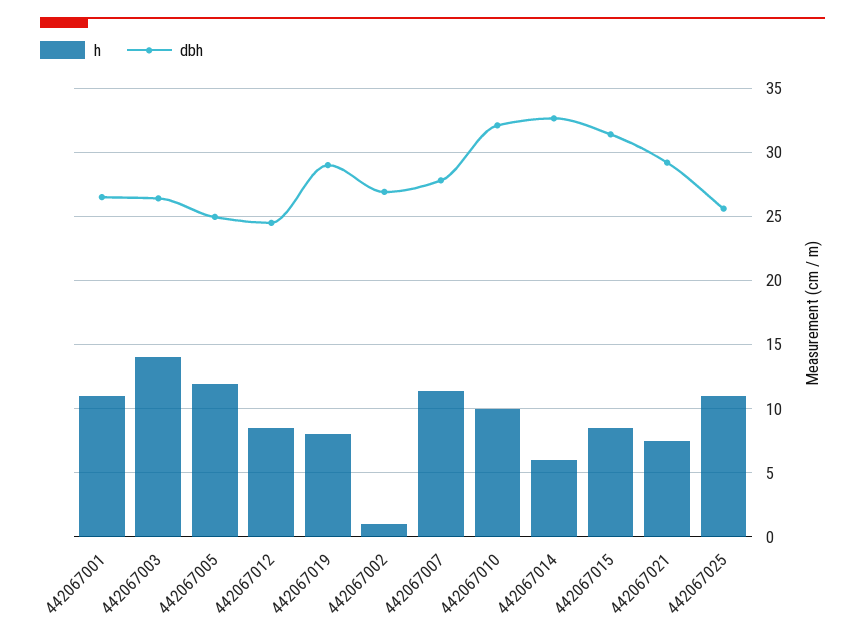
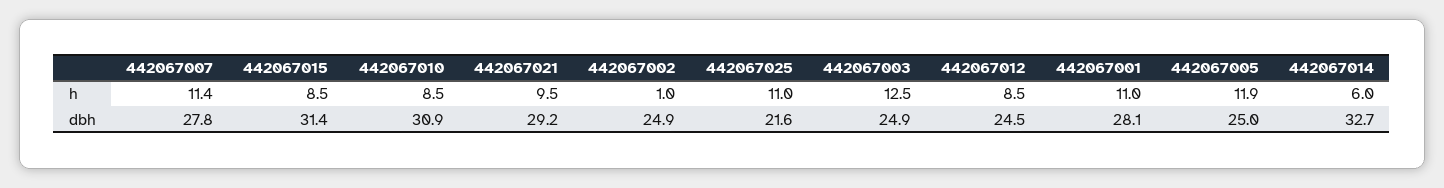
  {
    "h": {
      "442067001": 11,
-     "442067003": 14,
+     "442067003": 12.5,
      "442067005": 11.9,
      "442067012": 8.5,
-     "442067019": 8,
      "442067002": 1,
      "442067007": 11.4,
-     "442067010": 10,
+     "442067010": 8.5,
      "442067014": 6,
      "442067015": 8.5,
-     "442067021": 7.5,
+     "442067021": 9.5,
      "442067025": 11
    },
    "dbh": {
-     "442067001": 26.5,
+     "442067001": 28.1,
-     "442067003": 26.5,
+     "442067003": 24.9,
      "442067005": 25,
      "442067012": 24.5,
-     "442067019": 29,
-     "442067002": 27,
+     "442067002": 24.9,
      "442067007": 27.8,
-     "442067010": 32,
+     "442067010": 30.9,
      "442067014": 32.7,
      "442067015": 31.4,
      "442067021": 29.2,
-     "442067025": 25.5
+     "442067025": 21.6
    }
  }

